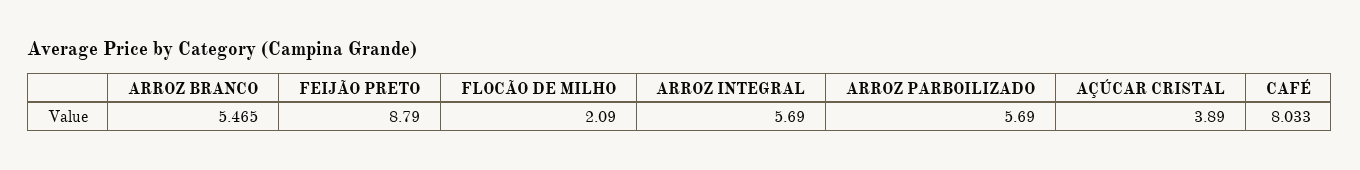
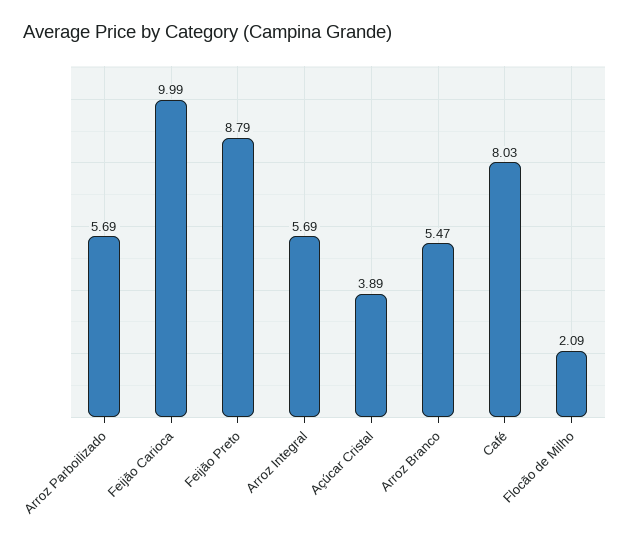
  {
    "ARROZ BRANCO": 5.465,
    "FEIJÃO PRETO": 8.79,
    "FLOCÃO DE MILHO": 2.09,
    "ARROZ INTEGRAL": 5.69,
    "ARROZ PARBOILIZADO": 5.69,
    "AÇÚCAR CRISTAL": 3.89,
-   "CAFÉ": 8.033
+   "CAFÉ": 8.033,
+   "Feijão Carioca": 9.99
  }

